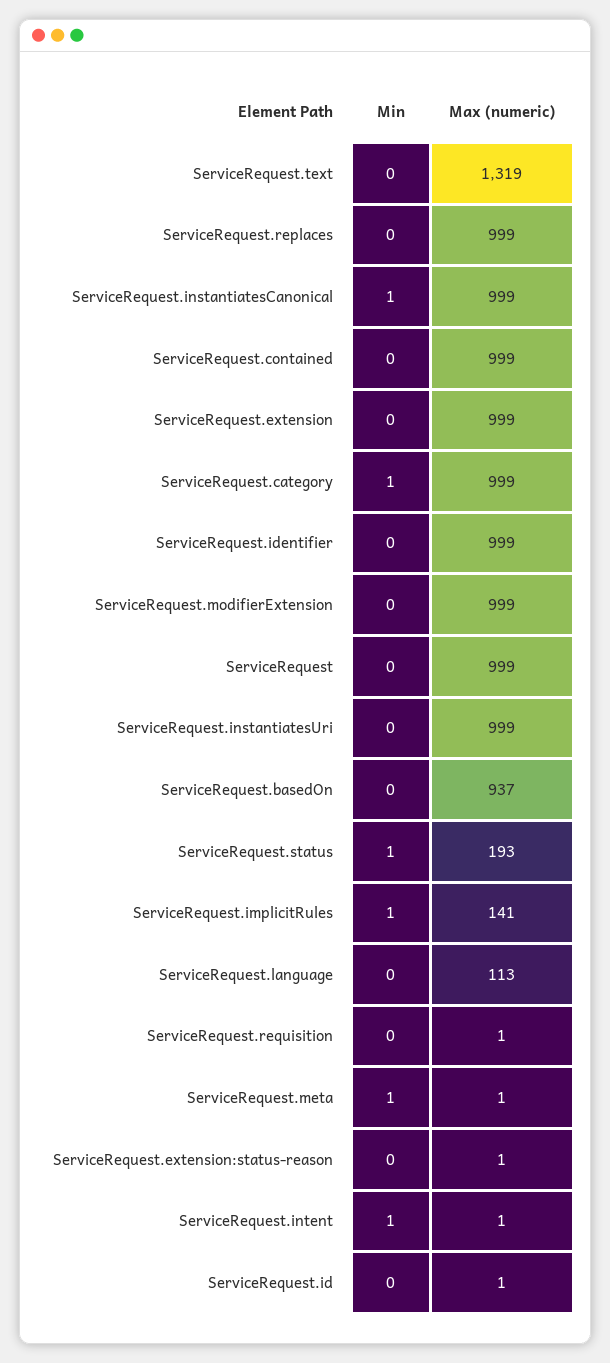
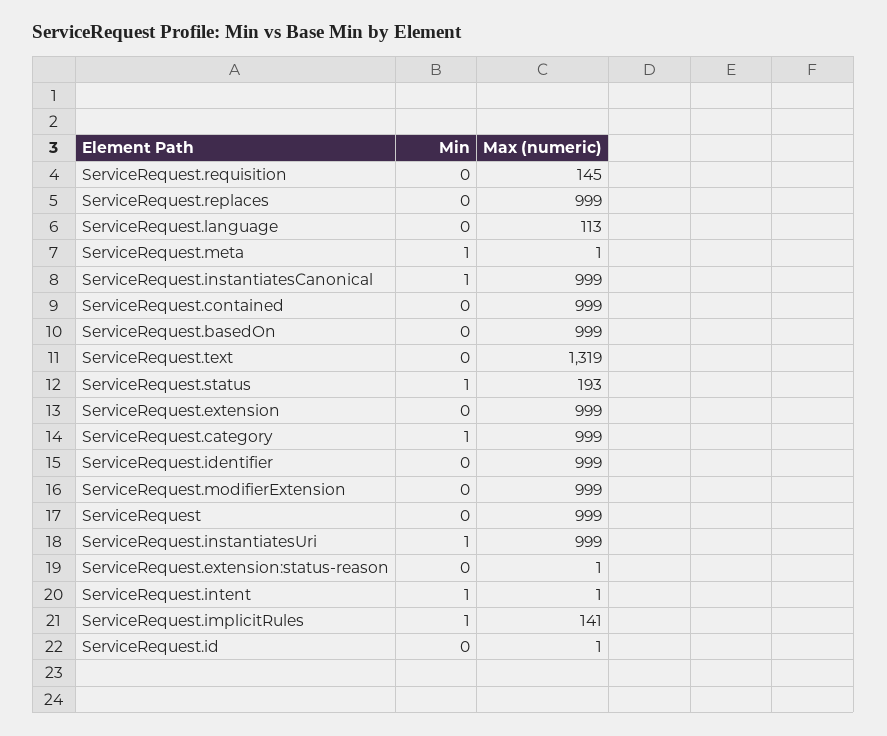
  {
    "Min": {
      "ServiceRequest.text": 0,
      "ServiceRequest.replaces": 0,
      "ServiceRequest.instantiatesCanonical": 1,
      "ServiceRequest.contained": 0,
      "ServiceRequest.extension": 0,
      "ServiceRequest.category": 1,
      "ServiceRequest.identifier": 0,
      "ServiceRequest.modifierExtension": 0,
      "ServiceRequest": 0,
-     "ServiceRequest.instantiatesUri": 0,
+     "ServiceRequest.instantiatesUri": 1,
      "ServiceRequest.basedOn": 0,
      "ServiceRequest.status": 1,
      "ServiceRequest.implicitRules": 1,
      "ServiceRequest.language": 0,
      "ServiceRequest.requisition": 0,
      "ServiceRequest.meta": 1,
      "ServiceRequest.extension:status-reason": 0,
      "ServiceRequest.intent": 1,
      "ServiceRequest.id": 0
    },
    "Max (numeric)": {
      "ServiceRequest.text": 1319,
      "ServiceRequest.replaces": 999,
      "ServiceRequest.instantiatesCanonical": 999,
      "ServiceRequest.contained": 999,
      "ServiceRequest.extension": 999,
      "ServiceRequest.category": 999,
      "ServiceRequest.identifier": 999,
      "ServiceRequest.modifierExtension": 999,
      "ServiceRequest": 999,
      "ServiceRequest.instantiatesUri": 999,
-     "ServiceRequest.basedOn": 937,
+     "ServiceRequest.basedOn": 999,
      "ServiceRequest.status": 193,
      "ServiceRequest.implicitRules": 141,
      "ServiceRequest.language": 113,
-     "ServiceRequest.requisition": 1,
+     "ServiceRequest.requisition": 145,
      "ServiceRequest.meta": 1,
      "ServiceRequest.extension:status-reason": 1,
      "ServiceRequest.intent": 1,
      "ServiceRequest.id": 1
    }
  }

